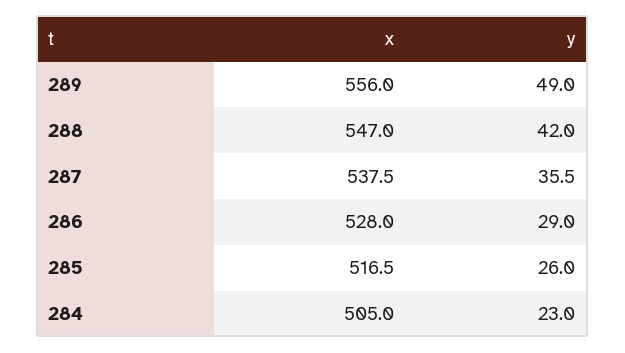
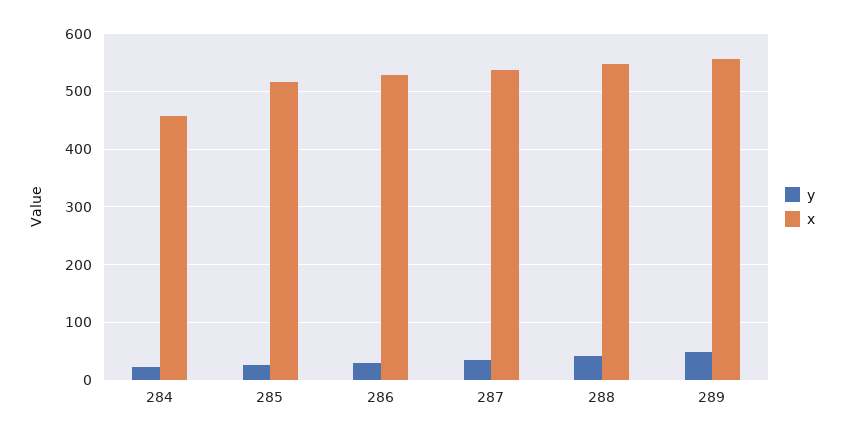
  {
    "x": {
      "289": 556,
      "288": 547,
      "287": 537.5,
      "286": 528,
      "285": 516.5,
-     "284": 505
+     "284": 460
    },
    "y": {
      "289": 49,
      "288": 42,
      "287": 35.5,
      "286": 29,
      "285": 26,
      "284": 23
    }
  }

